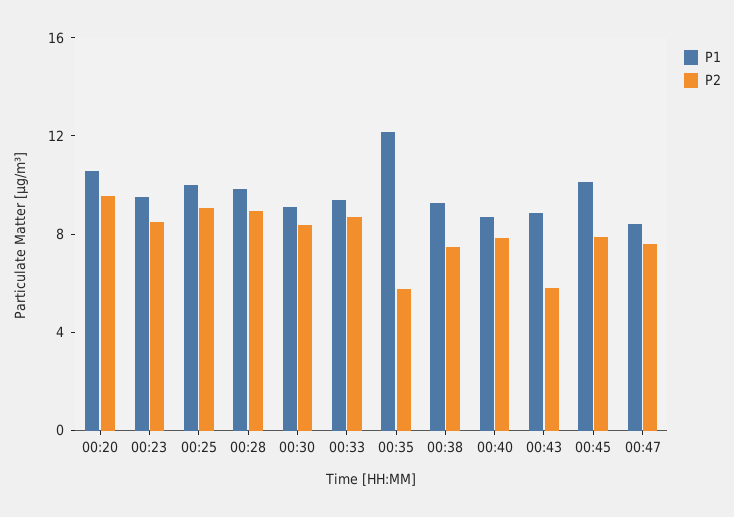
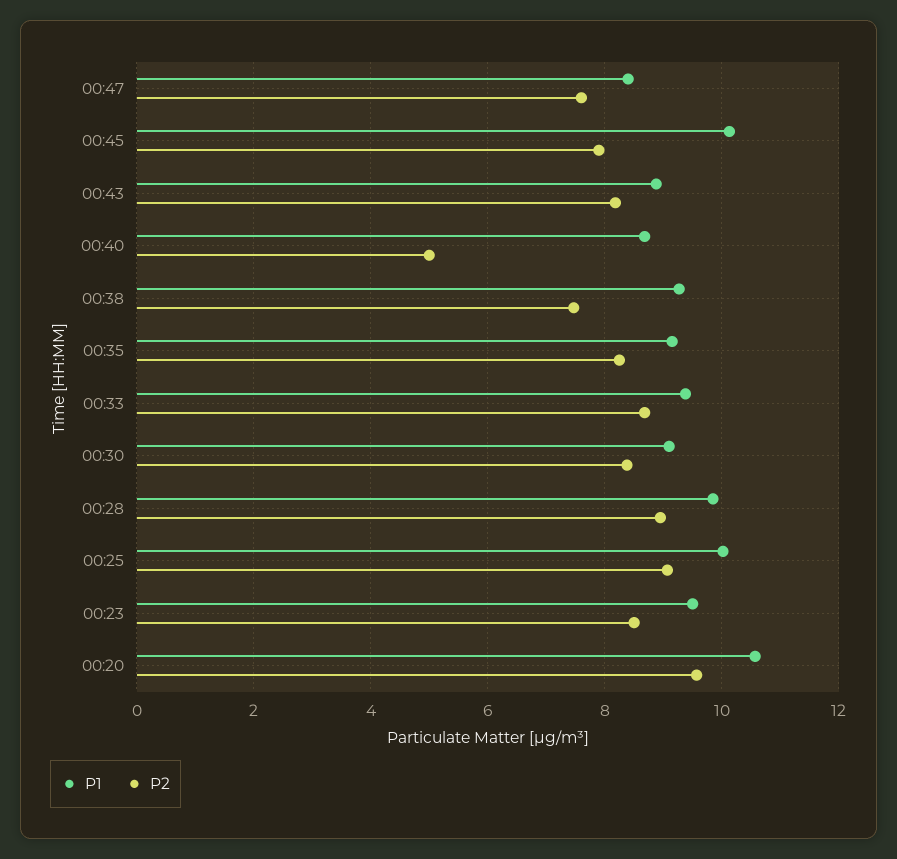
  {
    "P1": {
      "00:20": 10.6,
      "00:23": 9.6,
      "00:25": 10,
      "00:28": 9.8,
      "00:30": 9.2,
      "00:33": 9.4,
-     "00:35": 12,
+     "00:35": 9.2,
      "00:38": 9.2,
      "00:40": 8.6,
      "00:43": 8.8,
      "00:45": 10.2,
      "00:47": 8.4
    },
    "P2": {
      "00:20": 9.6,
      "00:23": 8.6,
      "00:25": 9,
      "00:28": 9,
      "00:30": 8.4,
      "00:33": 8.6,
-     "00:35": 6,
+     "00:35": 8.2,
      "00:38": 7.4,
-     "00:40": 8,
+     "00:40": 5,
-     "00:43": 6,
+     "00:43": 8.2,
      "00:45": 8,
      "00:47": 7.6
    }
  }

